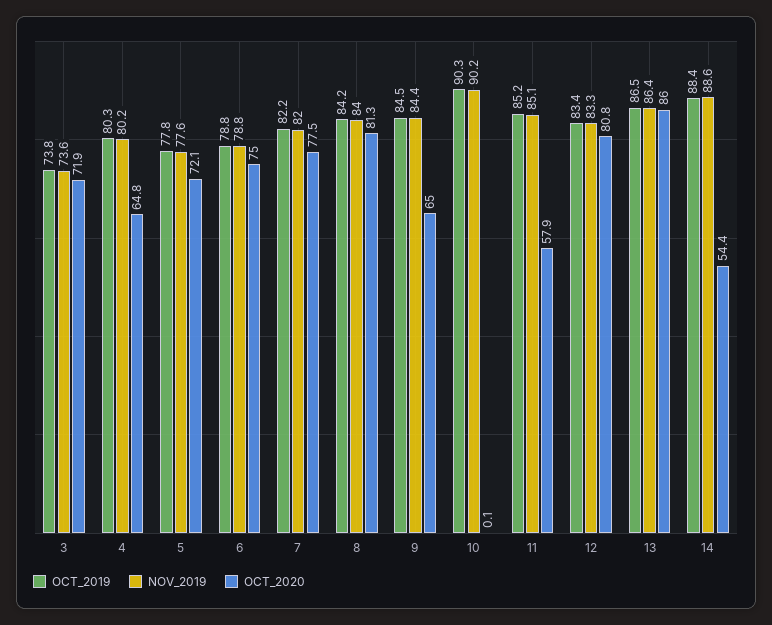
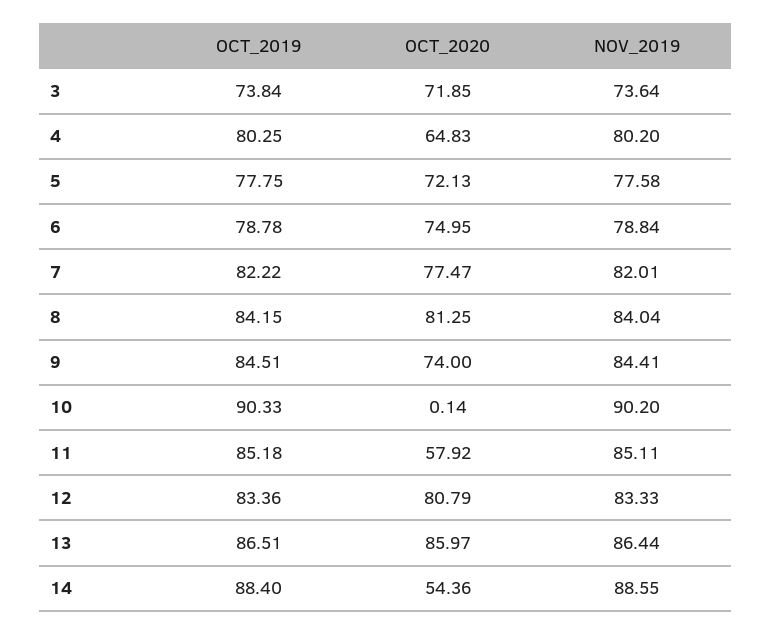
  {
    "OCT_2019": {
      "3": 73.84,
      "4": 80.25,
      "5": 77.75,
      "6": 78.78,
      "7": 82.22,
      "8": 84.15,
      "9": 84.51,
      "10": 90.33,
      "11": 85.18,
      "12": 83.36,
      "13": 86.51,
      "14": 88.4
    },
    "NOV_2019": {
      "3": 73.64,
      "4": 80.2,
      "5": 77.58,
      "6": 78.84,
      "7": 82.01,
      "8": 84.04,
      "9": 84.41,
      "10": 90.2,
      "11": 85.11,
      "12": 83.33,
      "13": 86.44,
      "14": 88.55
    },
    "OCT_2020": {
      "3": 71.85,
      "4": 64.83,
      "5": 72.13,
      "6": 74.95,
      "7": 77.47,
      "8": 81.25,
-     "9": 65,
+     "9": 74,
      "10": 0.14,
      "11": 57.92,
      "12": 80.79,
      "13": 85.97,
      "14": 54.36
    }
  }

